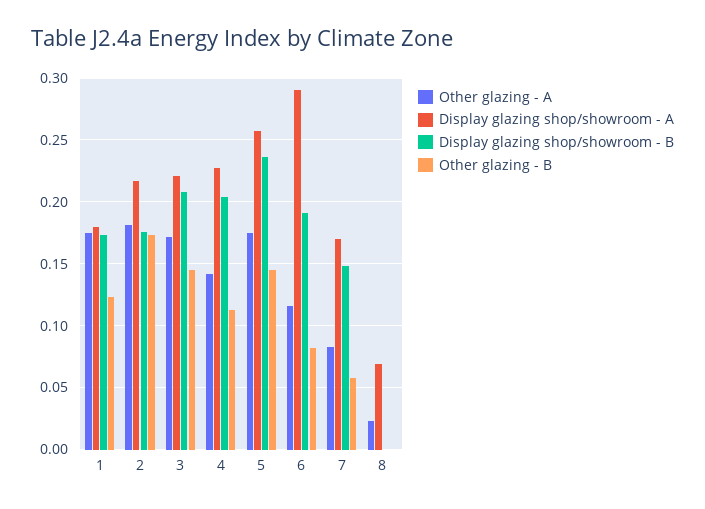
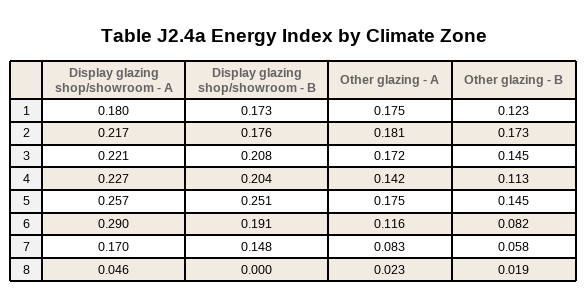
  {
    "Other glazing - A": {
      "1": 0.175,
      "2": 0.181,
      "3": 0.172,
      "4": 0.142,
      "5": 0.175,
      "6": 0.116,
      "7": 0.083,
      "8": 0.023
    },
    "Display glazing shop/showroom - A": {
      "1": 0.18,
      "2": 0.217,
      "3": 0.221,
      "4": 0.227,
      "5": 0.257,
      "6": 0.29,
      "7": 0.17,
-     "8": 0.07
+     "8": 0.046
    },
    "Display glazing shop/showroom - B": {
      "1": 0.173,
      "2": 0.176,
      "3": 0.208,
      "4": 0.204,
-     "5": 0.235,
+     "5": 0.251,
      "6": 0.191,
      "7": 0.148,
      "8": 0
    },
    "Other glazing - B": {
      "1": 0.123,
      "2": 0.173,
      "3": 0.145,
      "4": 0.113,
      "5": 0.145,
      "6": 0.082,
      "7": 0.058,
-     "8": 0
+     "8": 0.019
    }
  }

